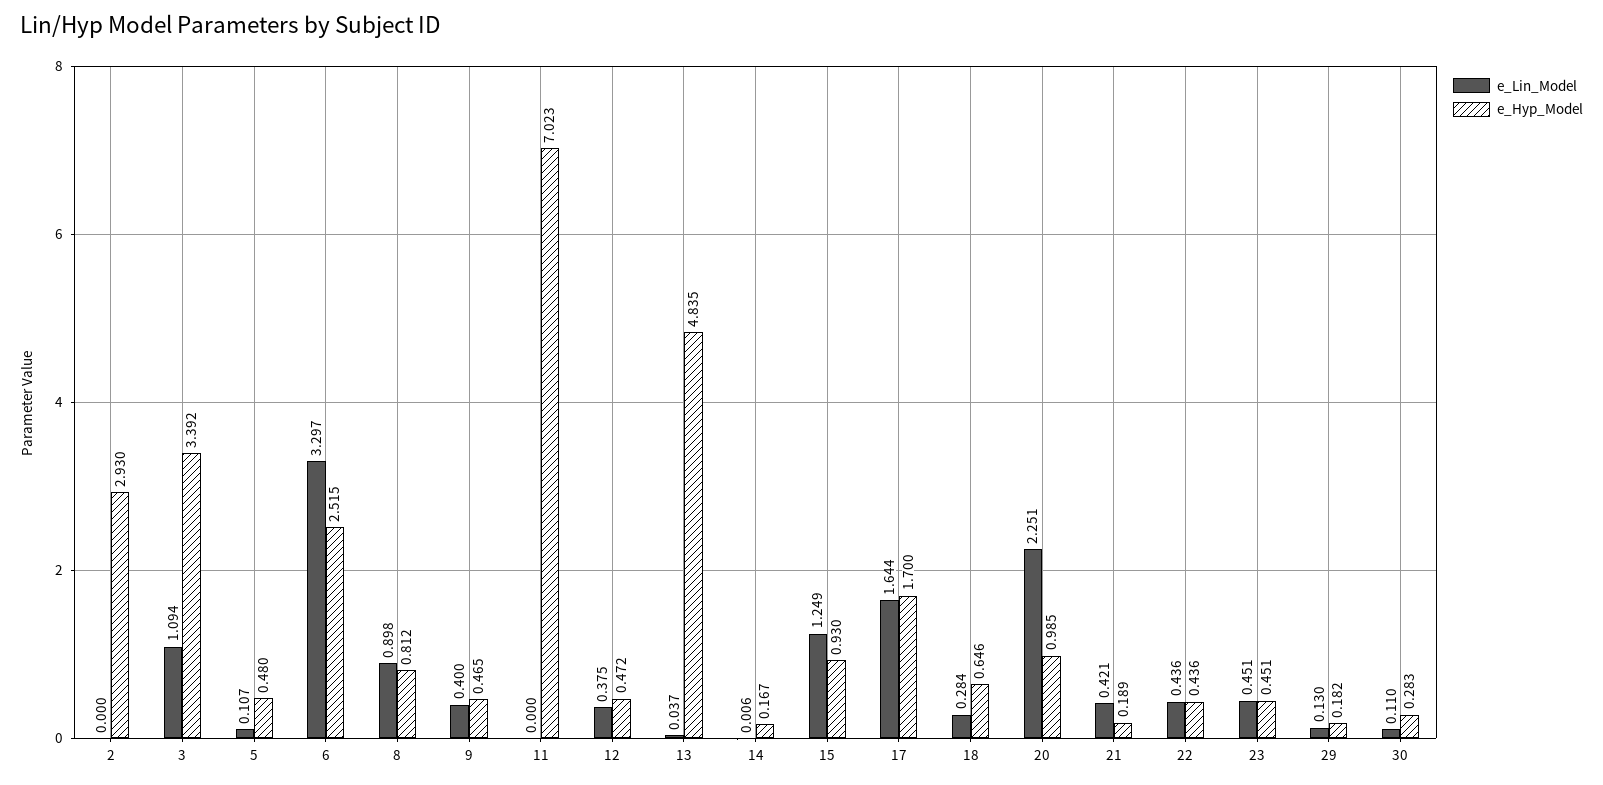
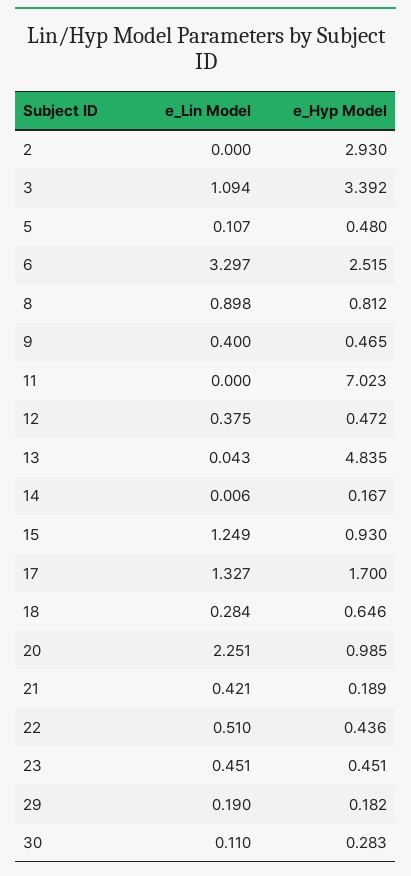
  {
    "e_Lin_Model": {
      "2": 0,
      "3": 1.094,
      "5": 0.107,
      "6": 3.297,
      "8": 0.898,
      "9": 0.4,
      "11": 0,
      "12": 0.375,
-     "13": 0.037,
+     "13": 0.043,
      "14": 0.006,
      "15": 1.249,
-     "17": 1.644,
+     "17": 1.327,
      "18": 0.284,
      "20": 2.251,
      "21": 0.421,
-     "22": 0.436,
+     "22": 0.51,
      "23": 0.451,
-     "29": 0.13,
+     "29": 0.19,
      "30": 0.11
    },
    "e_Hyp_Model": {
      "2": 2.93,
      "3": 3.392,
      "5": 0.48,
      "6": 2.515,
      "8": 0.812,
      "9": 0.465,
      "11": 7.023,
      "12": 0.472,
      "13": 4.835,
      "14": 0.167,
      "15": 0.93,
      "17": 1.7,
      "18": 0.646,
      "20": 0.985,
      "21": 0.189,
      "22": 0.436,
      "23": 0.451,
      "29": 0.182,
      "30": 0.283
    }
  }

